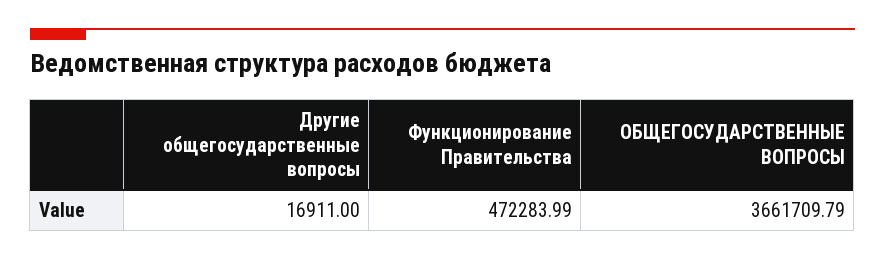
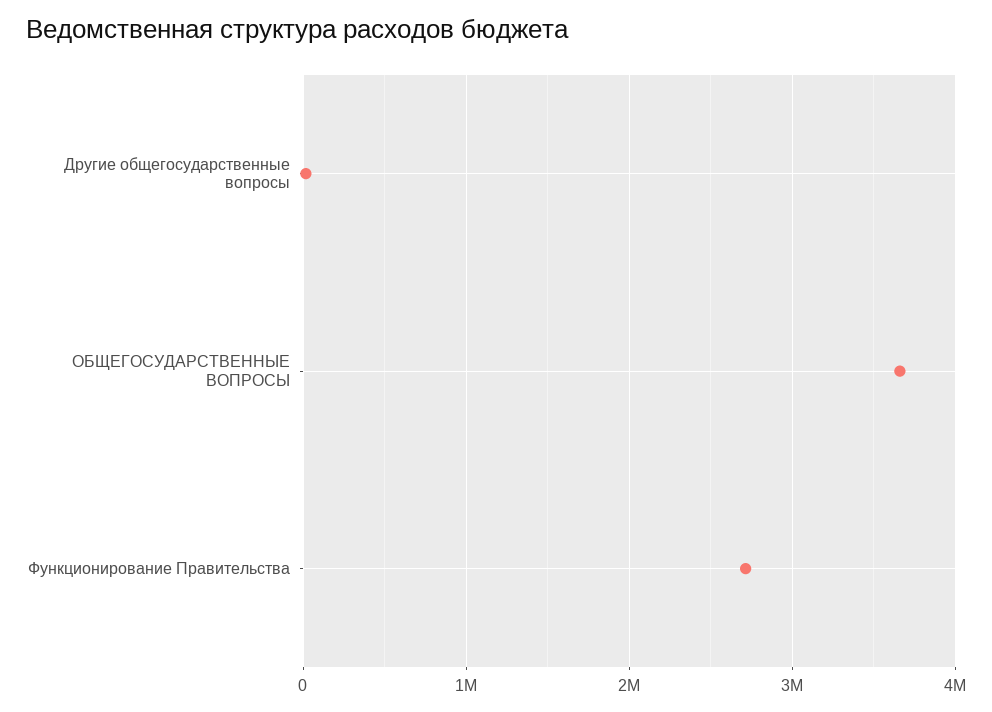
  {
    "Другие общегосударственные вопросы": 16911,
-   "Функционирование Правительства": 472283.99,
+   "Функционирование Правительства": 2700000,
    "ОБЩЕГОСУДАРСТВЕННЫЕ ВОПРОСЫ": 3661709.79
  }

